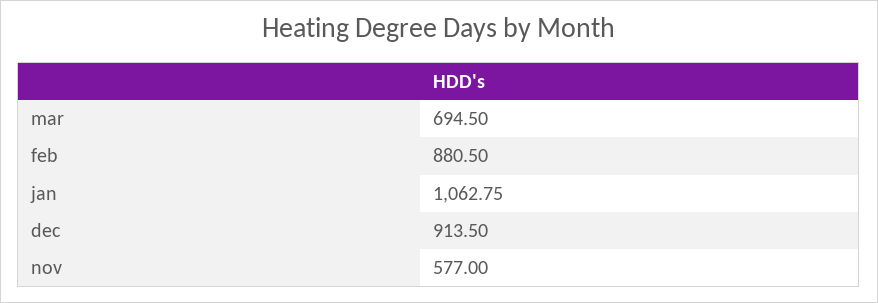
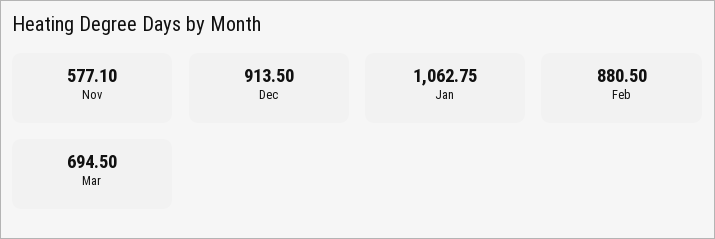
  {
    "mar": 694.5,
    "feb": 880.5,
    "jan": 1062.75,
    "dec": 913.5,
-   "nov": 577
+   "nov": 577.1
  }

